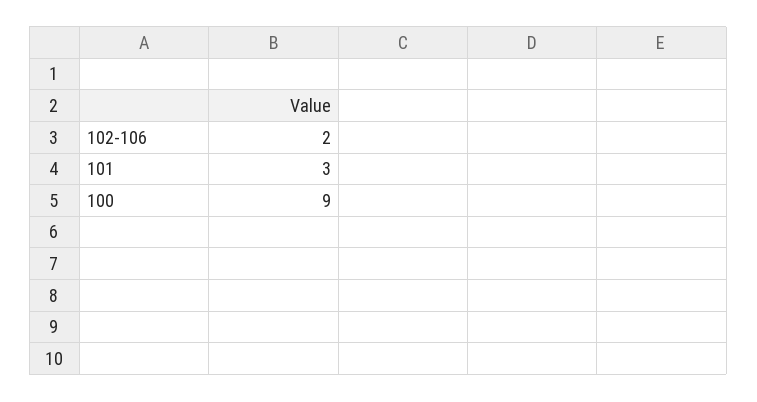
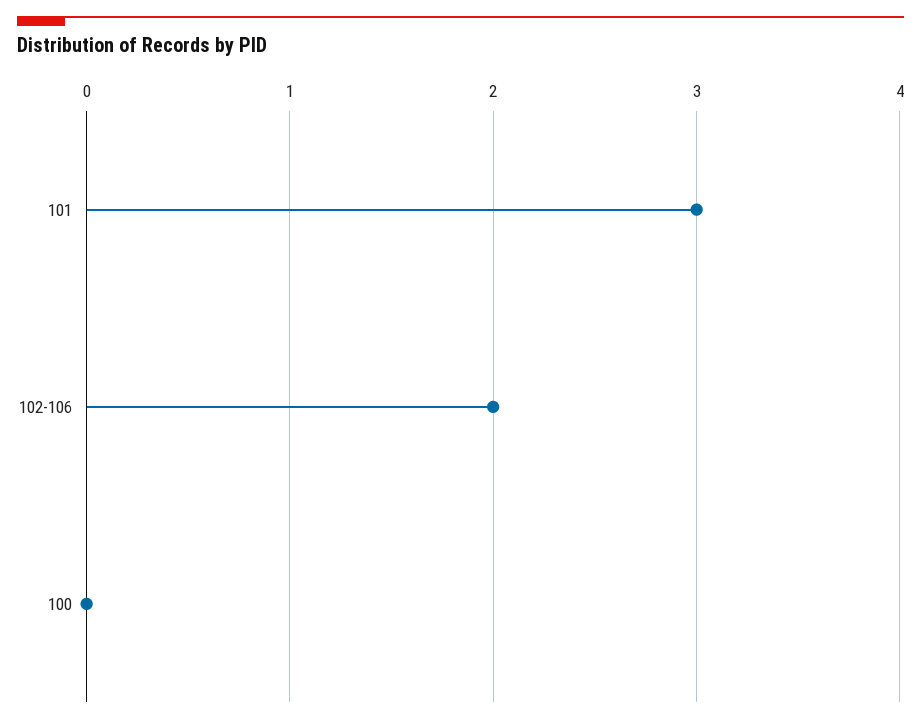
  {
    "102-106": 2,
    "101": 3,
-   "100": 9
+   "100": 0
  }

